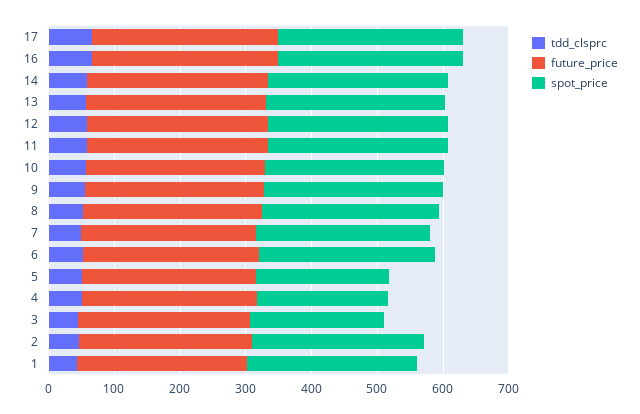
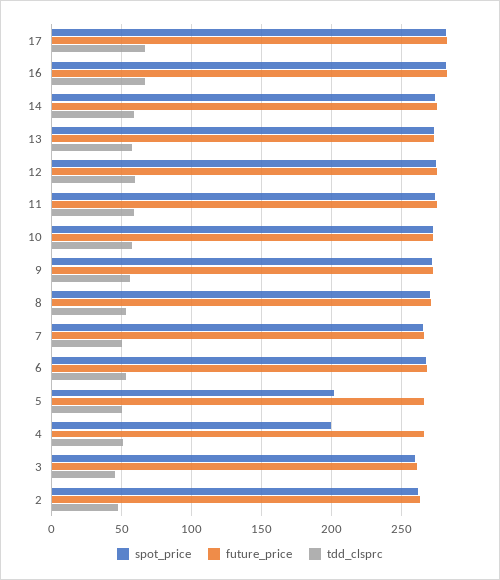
  {
    "tdd_clsprc": {
      "17": 65,
      "16": 65,
      "14": 60,
      "13": 55,
      "12": 60,
      "11": 60,
      "10": 55,
      "9": 55,
      "8": 55,
      "7": 50,
      "6": 55,
      "5": 50,
      "4": 50,
      "3": 45,
-     "2": 45,
+     "2": 45
-     "1": 40
    },
    "future_price": {
      "17": 280,
      "16": 280,
      "14": 275,
      "13": 275,
      "12": 275,
      "11": 275,
      "10": 270,
      "9": 270,
      "8": 270,
      "7": 265,
      "6": 270,
      "5": 265,
      "4": 265,
      "3": 260,
-     "2": 265,
+     "2": 265
-     "1": 260
    },
    "spot_price": {
      "17": 280,
      "16": 280,
      "14": 275,
      "13": 275,
      "12": 275,
      "11": 275,
      "10": 270,
      "9": 270,
      "8": 270,
      "7": 265,
      "6": 265,
      "5": 200,
      "4": 200,
-     "3": 200,
+     "3": 260,
-     "2": 260,
+     "2": 260
-     "1": 260
    }
  }

